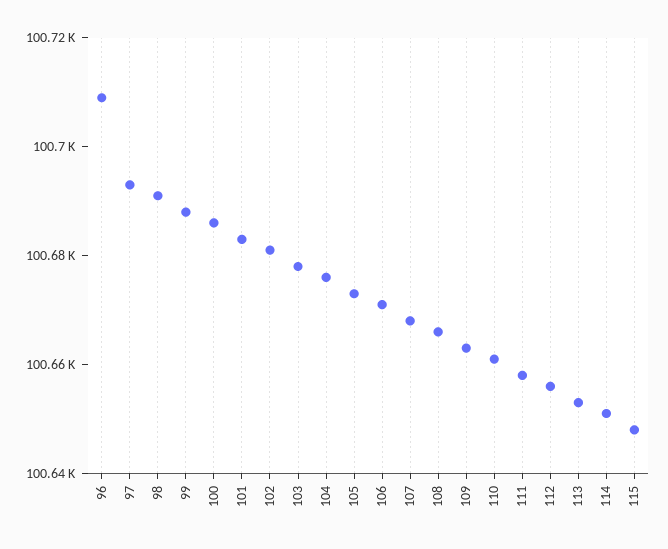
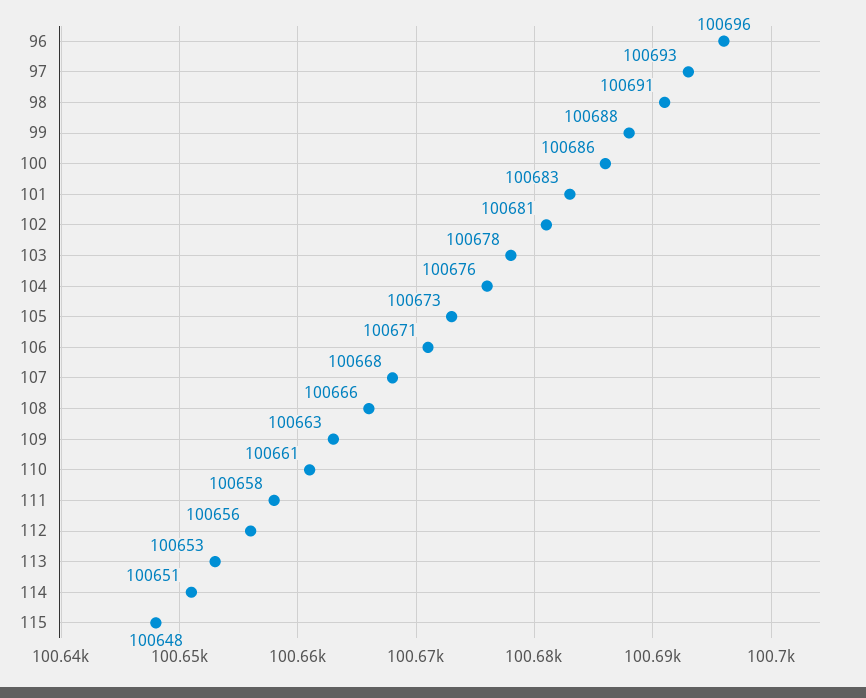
  {
-   "96": 100710,
+   "96": 100696,
    "97": 100693,
    "98": 100691,
    "99": 100688,
    "100": 100686,
    "101": 100683,
    "102": 100681,
    "103": 100678,
    "104": 100676,
    "105": 100673,
    "106": 100671,
    "107": 100668,
    "108": 100666,
    "109": 100663,
    "110": 100661,
    "111": 100658,
    "112": 100656,
    "113": 100653,
    "114": 100651,
    "115": 100648
  }

